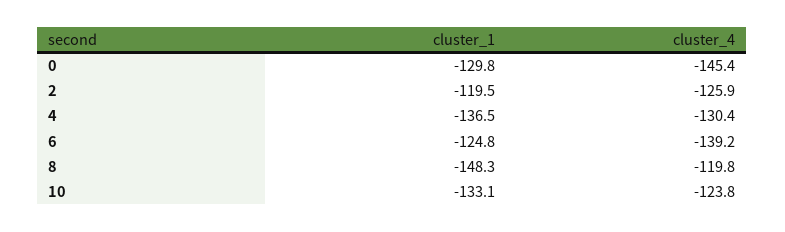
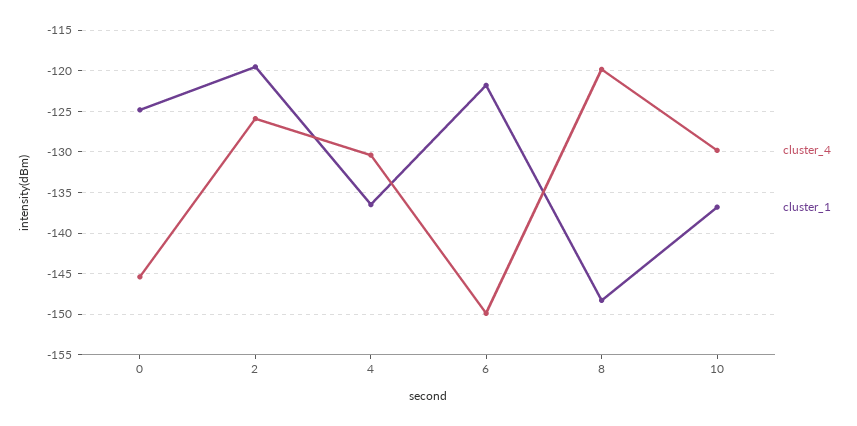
  {
    "cluster_1": {
-     "0": -129.8,
+     "0": -125,
      "2": -119.5,
      "4": -136.5,
-     "6": -124.8,
+     "6": -122,
      "8": -148.3,
-     "10": -133.1
+     "10": -137
    },
    "cluster_4": {
      "0": -145.4,
      "2": -125.9,
      "4": -130.4,
-     "6": -139.2,
+     "6": -150,
      "8": -119.8,
-     "10": -123.8
+     "10": -130
    }
  }

